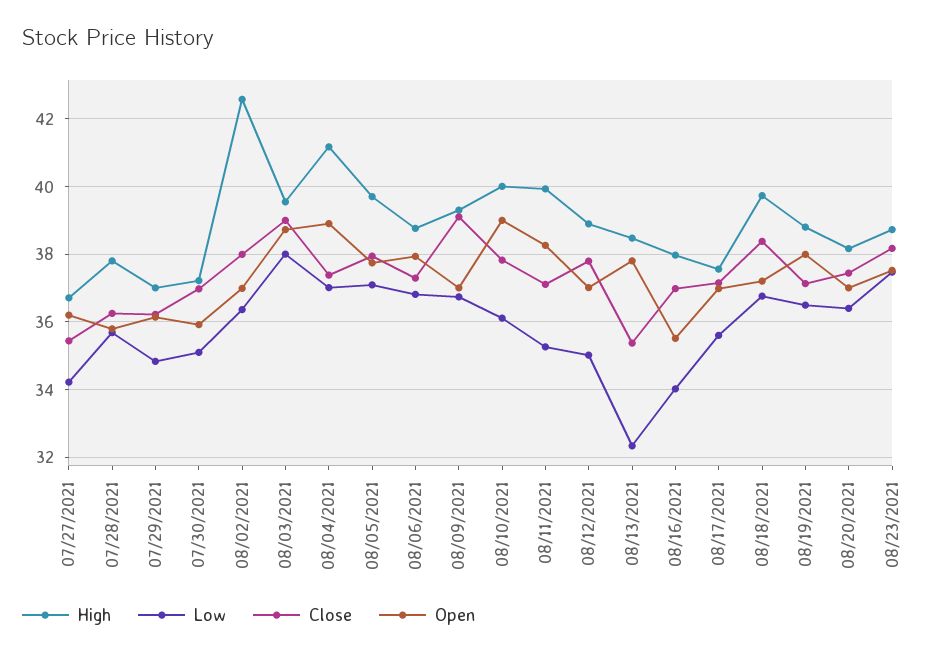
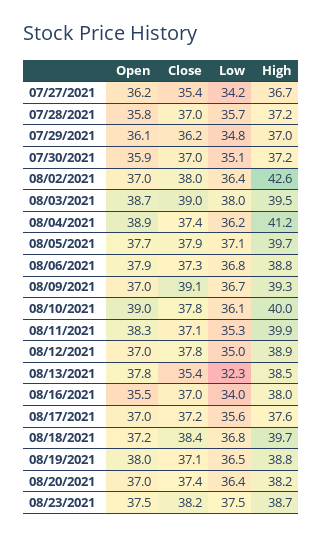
  {
    "High": {
      "07/27/2021": 36.7,
-     "07/28/2021": 37.8,
+     "07/28/2021": 37.2,
      "07/29/2021": 37,
      "07/30/2021": 37.2,
      "08/02/2021": 42.6,
      "08/03/2021": 39.5,
      "08/04/2021": 41.2,
      "08/05/2021": 39.7,
      "08/06/2021": 38.8,
      "08/09/2021": 39.3,
      "08/10/2021": 40,
      "08/11/2021": 39.9,
      "08/12/2021": 38.9,
      "08/13/2021": 38.5,
      "08/16/2021": 38,
      "08/17/2021": 37.6,
      "08/18/2021": 39.7,
      "08/19/2021": 38.8,
      "08/20/2021": 38.2,
      "08/23/2021": 38.7
    },
    "Low": {
      "07/27/2021": 34.2,
      "07/28/2021": 35.7,
      "07/29/2021": 34.8,
      "07/30/2021": 35.1,
      "08/02/2021": 36.4,
      "08/03/2021": 38,
-     "08/04/2021": 37,
+     "08/04/2021": 36.2,
      "08/05/2021": 37.1,
      "08/06/2021": 36.8,
      "08/09/2021": 36.7,
      "08/10/2021": 36.1,
      "08/11/2021": 35.3,
      "08/12/2021": 35,
      "08/13/2021": 32.3,
      "08/16/2021": 34,
      "08/17/2021": 35.6,
      "08/18/2021": 36.8,
      "08/19/2021": 36.5,
      "08/20/2021": 36.4,
      "08/23/2021": 37.5
    },
    "Close": {
      "07/27/2021": 35.4,
-     "07/28/2021": 36.2,
+     "07/28/2021": 37,
      "07/29/2021": 36.2,
      "07/30/2021": 37,
      "08/02/2021": 38,
      "08/03/2021": 39,
      "08/04/2021": 37.4,
      "08/05/2021": 37.9,
      "08/06/2021": 37.3,
      "08/09/2021": 39.1,
      "08/10/2021": 37.8,
      "08/11/2021": 37.1,
      "08/12/2021": 37.8,
      "08/13/2021": 35.4,
      "08/16/2021": 37,
      "08/17/2021": 37.2,
      "08/18/2021": 38.4,
      "08/19/2021": 37.1,
      "08/20/2021": 37.4,
      "08/23/2021": 38.2
    },
    "Open": {
      "07/27/2021": 36.2,
      "07/28/2021": 35.8,
      "07/29/2021": 36.1,
      "07/30/2021": 35.9,
      "08/02/2021": 37,
      "08/03/2021": 38.7,
      "08/04/2021": 38.9,
      "08/05/2021": 37.7,
      "08/06/2021": 37.9,
      "08/09/2021": 37,
      "08/10/2021": 39,
      "08/11/2021": 38.3,
      "08/12/2021": 37,
      "08/13/2021": 37.8,
      "08/16/2021": 35.5,
      "08/17/2021": 37,
      "08/18/2021": 37.2,
      "08/19/2021": 38,
      "08/20/2021": 37,
      "08/23/2021": 37.5
    }
  }

